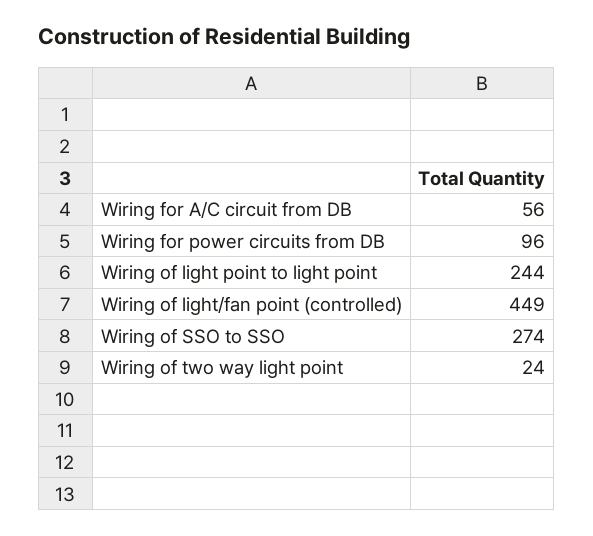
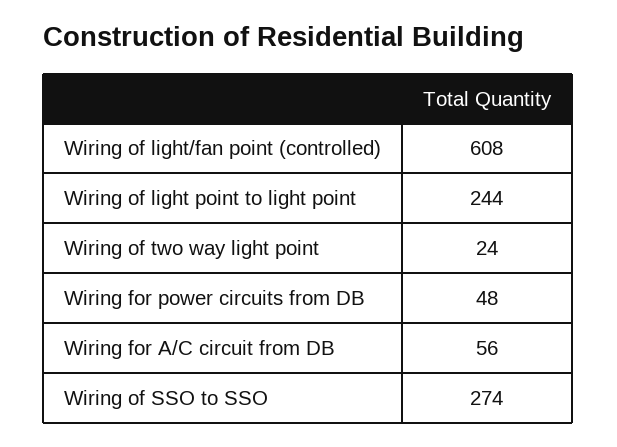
  {
    "Wiring for A/C circuit from DB": 56,
-   "Wiring for power circuits from DB": 96,
+   "Wiring for power circuits from DB": 48,
    "Wiring of light point to light point": 244,
-   "Wiring of light/fan point (controlled)": 449,
+   "Wiring of light/fan point (controlled)": 608,
    "Wiring of SSO to SSO": 274,
    "Wiring of two way light point": 24
  }

